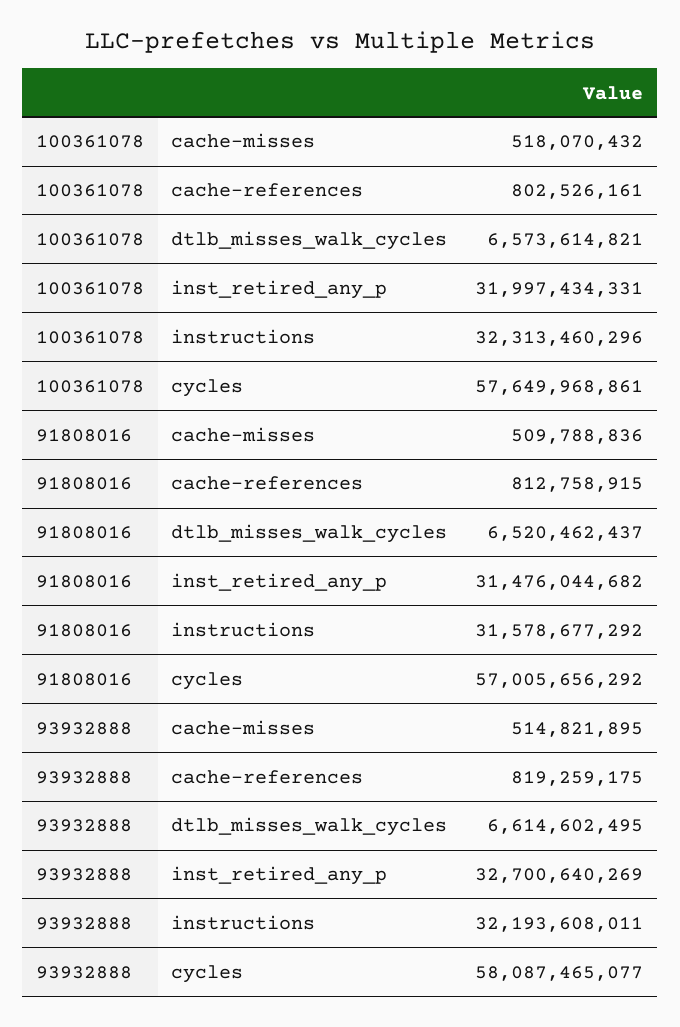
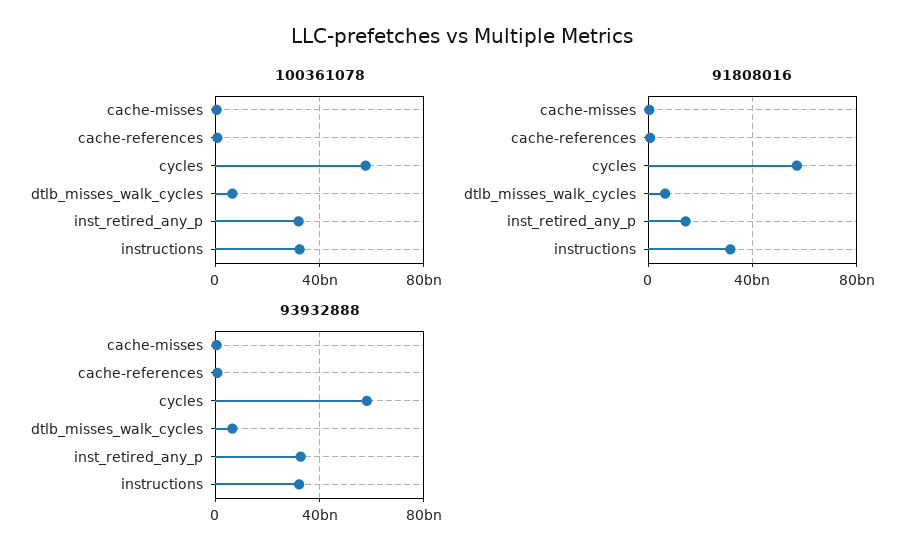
  {
    "100361078": {
      "cache-misses": 518070432,
      "cache-references": 802526161,
      "dtlb_misses_walk_cycles": 6573614821,
      "inst_retired_any_p": 31997434331,
      "instructions": 32313460296,
      "cycles": 57649968861
    },
    "91808016": {
      "cache-misses": 509788836,
      "cache-references": 812758915,
      "dtlb_misses_walk_cycles": 6520462437,
-     "inst_retired_any_p": 31476044682,
+     "inst_retired_any_p": 15000000000,
      "instructions": 31578677292,
      "cycles": 57005656292
    },
    "93932888": {
      "cache-misses": 514821895,
      "cache-references": 819259175,
      "dtlb_misses_walk_cycles": 6614602495,
      "inst_retired_any_p": 32700640269,
      "instructions": 32193608011,
      "cycles": 58087465077
    }
  }

